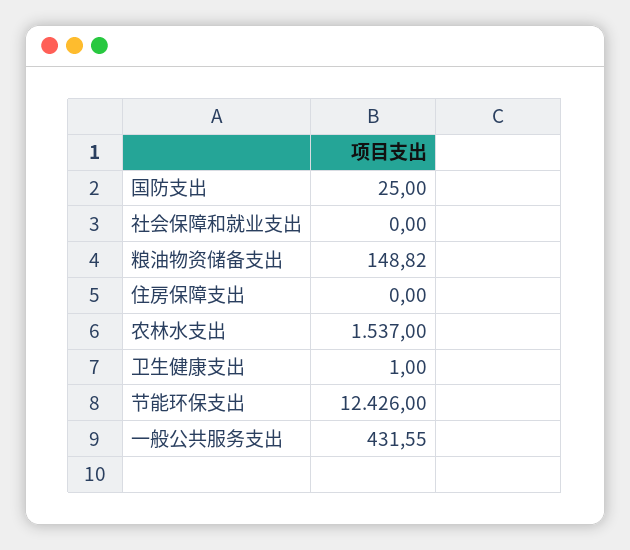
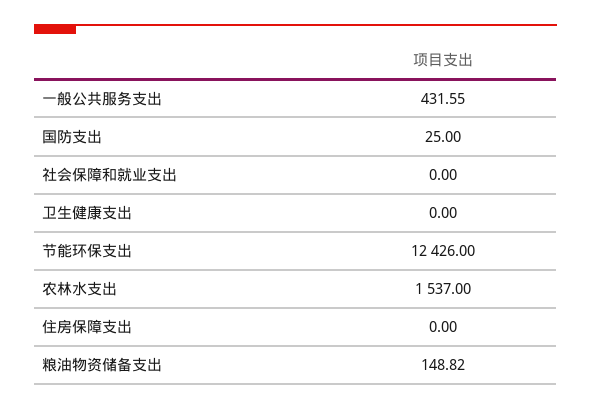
  {
    "国防支出": 25,
    "社会保障和就业支出": 0,
    "粮油物资储备支出": 148.82,
    "住房保障支出": 0,
    "农林水支出": 1537,
-   "卫生健康支出": 1,
+   "卫生健康支出": 0,
    "节能环保支出": 12426,
    "一般公共服务支出": 431.55
  }

